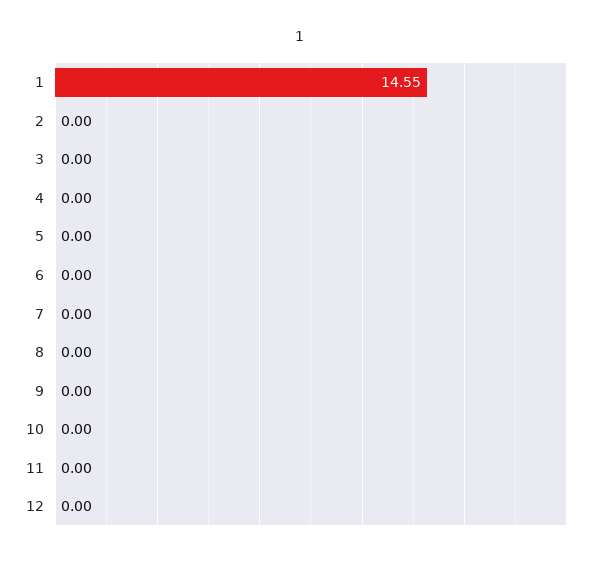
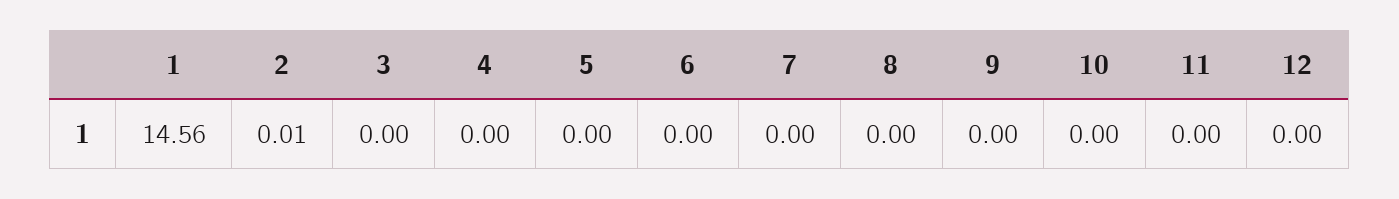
  {
-   "1": 14.55,
+   "1": 14.56,
-   "2": 0,
+   "2": 0.01,
    "3": 0,
    "4": 0,
    "5": 0,
    "6": 0,
    "7": 0,
    "8": 0,
    "9": 0,
    "10": 0,
    "11": 0,
    "12": 0
  }

